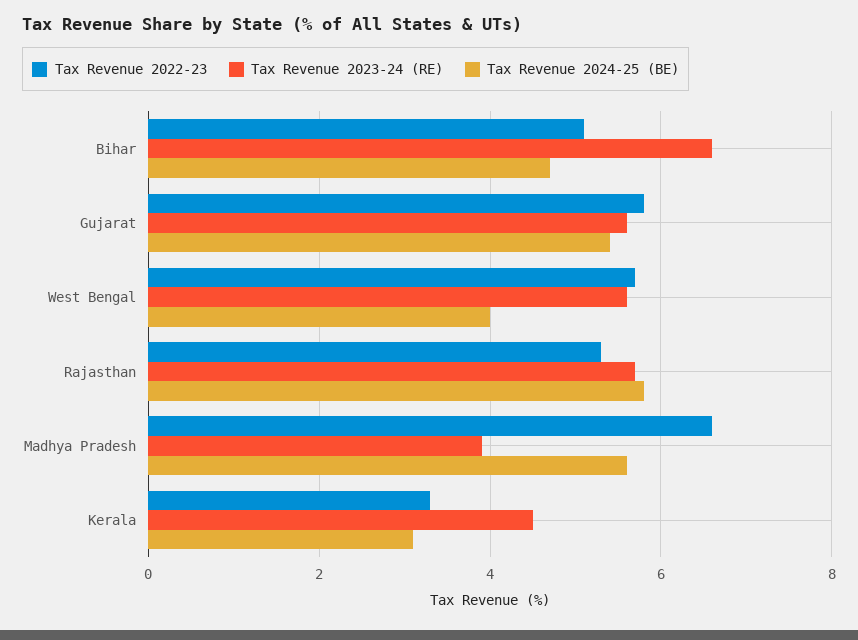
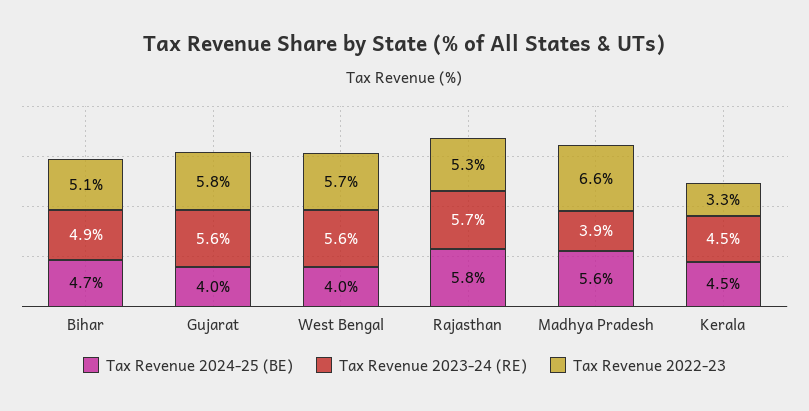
  {
    "Tax Revenue 2022-23": {
      "Bihar": 5.1,
      "Gujarat": 5.8,
      "West Bengal": 5.7,
      "Rajasthan": 5.3,
      "Madhya Pradesh": 6.6,
      "Kerala": 3.3
    },
    "Tax Revenue 2023-24 (RE)": {
-     "Bihar": 6.5,
+     "Bihar": 4.9,
      "Gujarat": 5.6,
      "West Bengal": 5.6,
      "Rajasthan": 5.7,
      "Madhya Pradesh": 3.9,
      "Kerala": 4.5
    },
    "Tax Revenue 2024-25 (BE)": {
      "Bihar": 4.7,
-     "Gujarat": 5.5,
+     "Gujarat": 4,
      "West Bengal": 4,
      "Rajasthan": 5.8,
      "Madhya Pradesh": 5.6,
-     "Kerala": 3
+     "Kerala": 4.5
    }
  }

